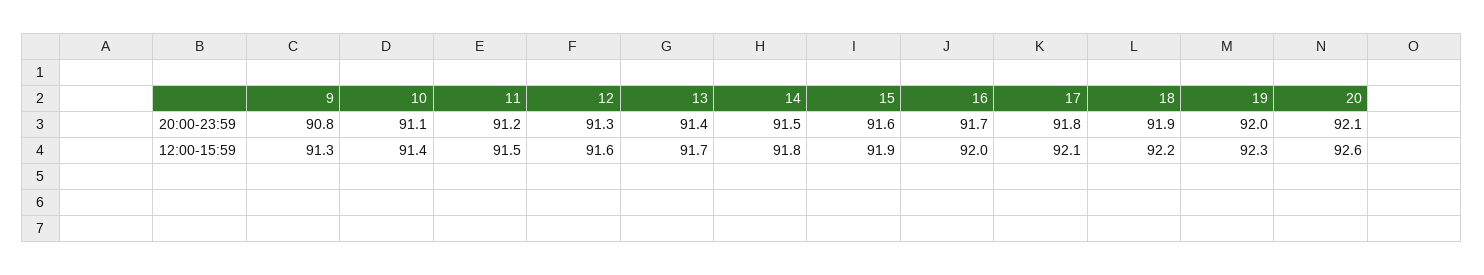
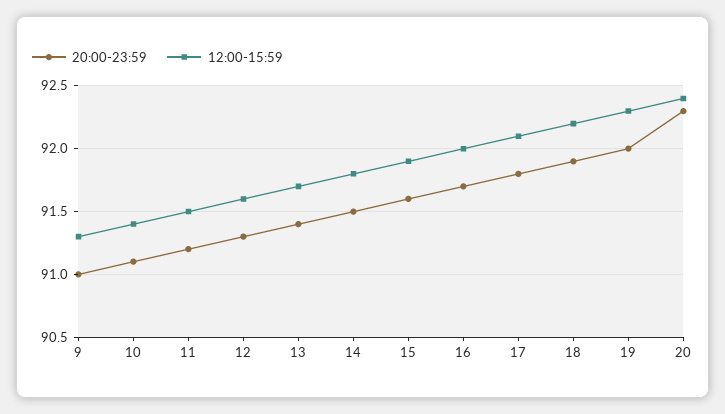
  {
    "20:00-23:59": {
-     "9": 90.8,
+     "9": 91,
      "10": 91.1,
      "11": 91.2,
      "12": 91.3,
      "13": 91.4,
      "14": 91.5,
      "15": 91.6,
      "16": 91.7,
      "17": 91.8,
      "18": 91.9,
      "19": 92,
-     "20": 92.1
+     "20": 92.3
    },
    "12:00-15:59": {
      "9": 91.3,
      "10": 91.4,
      "11": 91.5,
      "12": 91.6,
      "13": 91.7,
      "14": 91.8,
      "15": 91.9,
      "16": 92,
      "17": 92.1,
      "18": 92.2,
      "19": 92.3,
-     "20": 92.6
+     "20": 92.4
    }
  }

